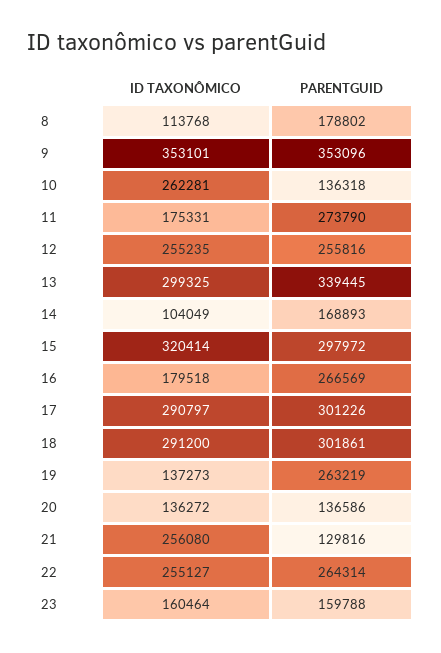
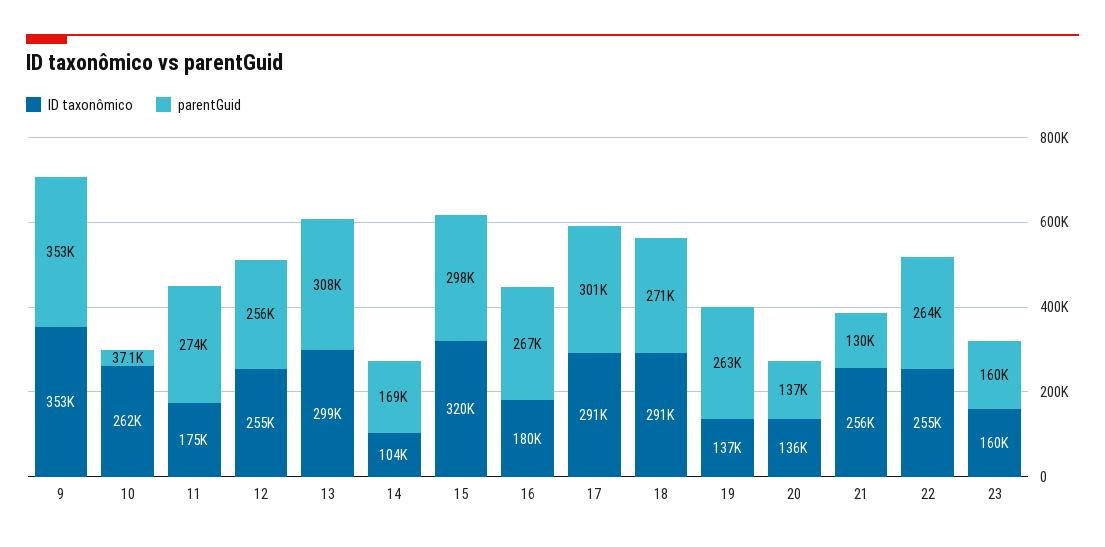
  {
    "ID TAXONÔMICO": {
-     "8": 113768,
      "9": 353101,
      "10": 262281,
      "11": 175331,
      "12": 255235,
      "13": 299325,
      "14": 104049,
      "15": 320414,
      "16": 179518,
      "17": 290797,
      "18": 291200,
      "19": 137273,
      "20": 136272,
      "21": 256080,
      "22": 255127,
      "23": 160464
    },
    "PARENTGUID": {
-     "8": 178802,
      "9": 353096,
-     "10": 136318,
+     "10": 37100,
      "11": 273790,
      "12": 255816,
-     "13": 339445,
+     "13": 308000,
      "14": 168893,
      "15": 297972,
      "16": 266569,
      "17": 301226,
-     "18": 301861,
+     "18": 271000,
      "19": 263219,
      "20": 136586,
      "21": 129816,
      "22": 264314,
      "23": 159788
    }
  }

